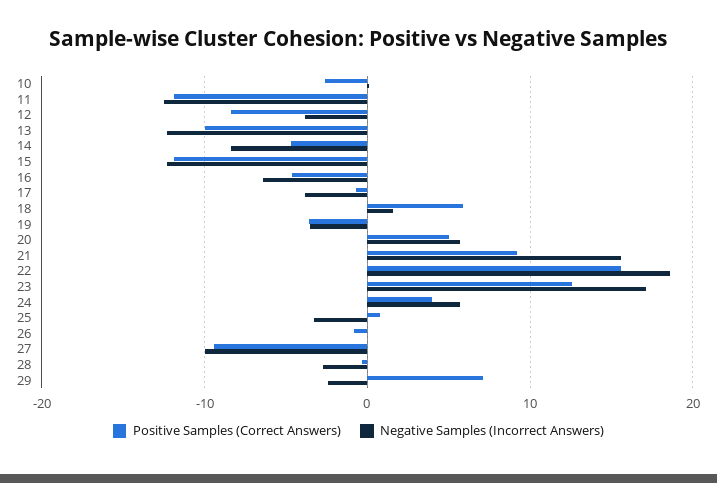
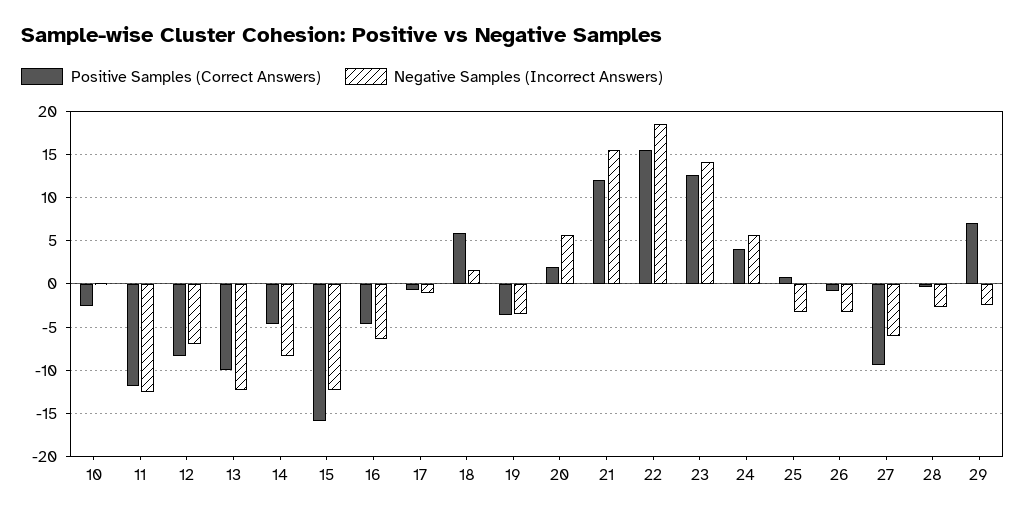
  {
    "Positive Samples (Correct Answers)": {
      "10": -3,
      "11": -12,
      "12": -8,
      "13": -10,
      "14": -5,
-     "15": -12,
+     "15": -16,
      "16": -5,
      "17": -1,
      "18": 6,
      "19": -4,
-     "20": 5,
+     "20": 2,
-     "21": 9,
+     "21": 12,
      "22": 16,
      "23": 13,
      "24": 4,
      "25": 1,
      "26": -1,
      "27": -9,
      "28": 0,
      "29": 7
    },
    "Negative Samples (Incorrect Answers)": {
      "10": 0,
      "11": -13,
-     "12": -4,
+     "12": -7,
      "13": -12,
      "14": -8,
      "15": -12,
      "16": -6,
-     "17": -4,
+     "17": -1,
      "18": 2,
      "19": -4,
      "20": 6,
      "21": 16,
      "22": 19,
-     "23": 17,
+     "23": 14,
      "24": 6,
      "25": -3,
-     "26": 0,
+     "26": -3,
-     "27": -10,
+     "27": -6,
      "28": -3,
      "29": -2
    }
  }

